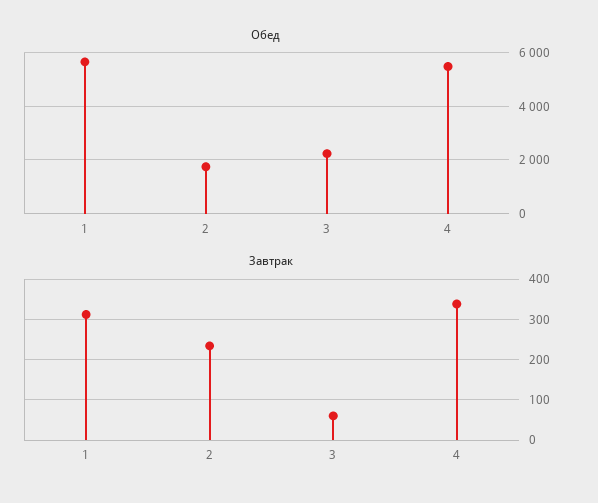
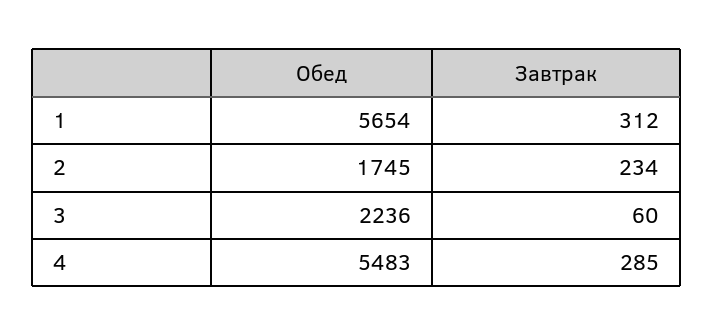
  {
    "Обед": {
      "1": 5654,
      "2": 1745,
      "3": 2236,
      "4": 5483
    },
    "Завтрак": {
      "1": 312,
      "2": 234,
      "3": 60,
-     "4": 340
+     "4": 285
    }
  }

